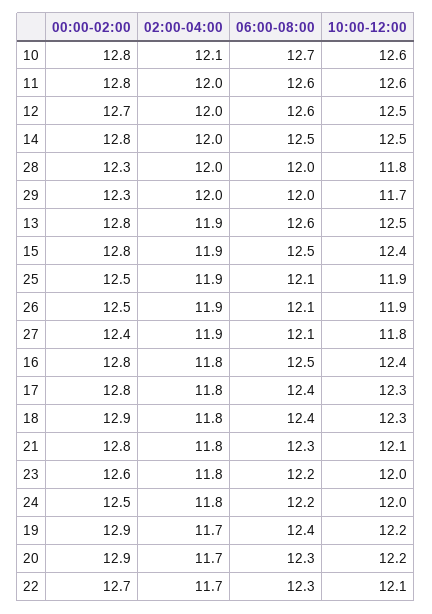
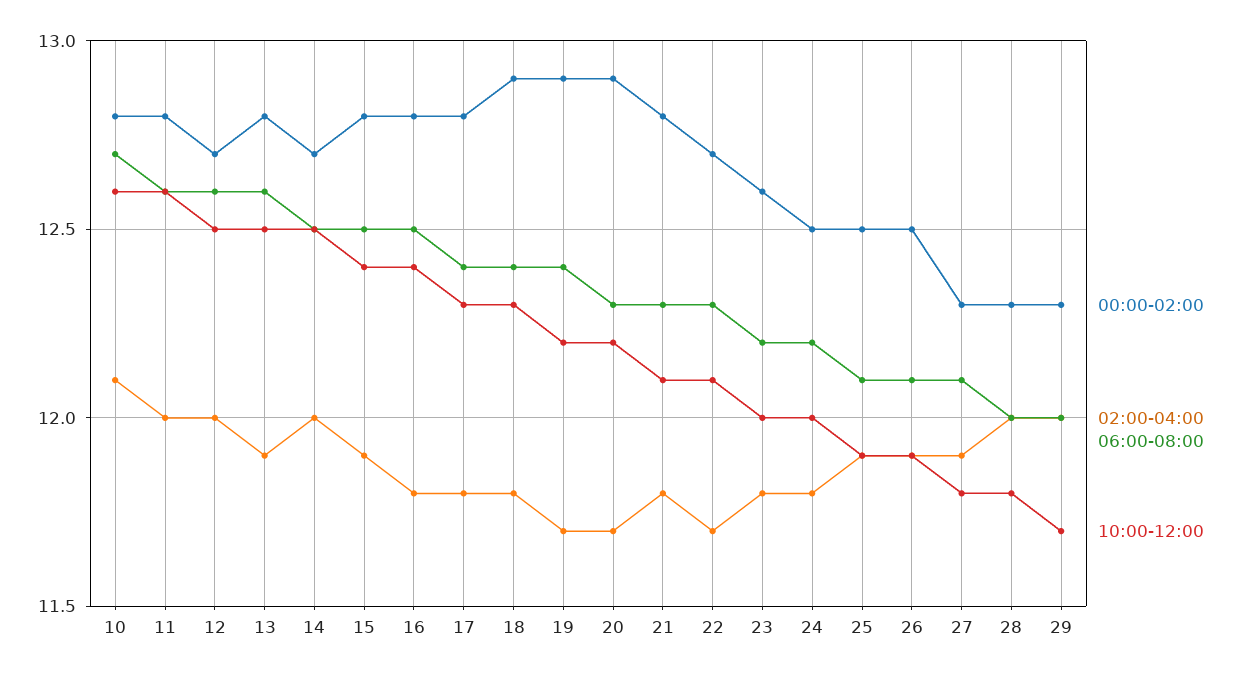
  {
    "00:00-02:00": {
      "10": 12.8,
      "11": 12.8,
      "12": 12.7,
-     "14": 12.8,
+     "14": 12.7,
      "28": 12.3,
      "29": 12.3,
      "13": 12.8,
      "15": 12.8,
      "25": 12.5,
      "26": 12.5,
-     "27": 12.4,
+     "27": 12.3,
      "16": 12.8,
      "17": 12.8,
      "18": 12.9,
      "21": 12.8,
      "23": 12.6,
      "24": 12.5,
      "19": 12.9,
      "20": 12.9,
      "22": 12.7
    },
    "02:00-04:00": {
      "10": 12.1,
      "11": 12,
      "12": 12,
      "14": 12,
      "28": 12,
      "29": 12,
      "13": 11.9,
      "15": 11.9,
      "25": 11.9,
      "26": 11.9,
      "27": 11.9,
      "16": 11.8,
      "17": 11.8,
      "18": 11.8,
      "21": 11.8,
      "23": 11.8,
      "24": 11.8,
      "19": 11.7,
      "20": 11.7,
      "22": 11.7
    },
    "06:00-08:00": {
      "10": 12.7,
      "11": 12.6,
      "12": 12.6,
      "14": 12.5,
      "28": 12,
      "29": 12,
      "13": 12.6,
      "15": 12.5,
      "25": 12.1,
      "26": 12.1,
      "27": 12.1,
      "16": 12.5,
      "17": 12.4,
      "18": 12.4,
      "21": 12.3,
      "23": 12.2,
      "24": 12.2,
      "19": 12.4,
      "20": 12.3,
      "22": 12.3
    },
    "10:00-12:00": {
      "10": 12.6,
      "11": 12.6,
      "12": 12.5,
      "14": 12.5,
      "28": 11.8,
      "29": 11.7,
      "13": 12.5,
      "15": 12.4,
      "25": 11.9,
      "26": 11.9,
      "27": 11.8,
      "16": 12.4,
      "17": 12.3,
      "18": 12.3,
      "21": 12.1,
      "23": 12,
      "24": 12,
      "19": 12.2,
      "20": 12.2,
      "22": 12.1
    }
  }

